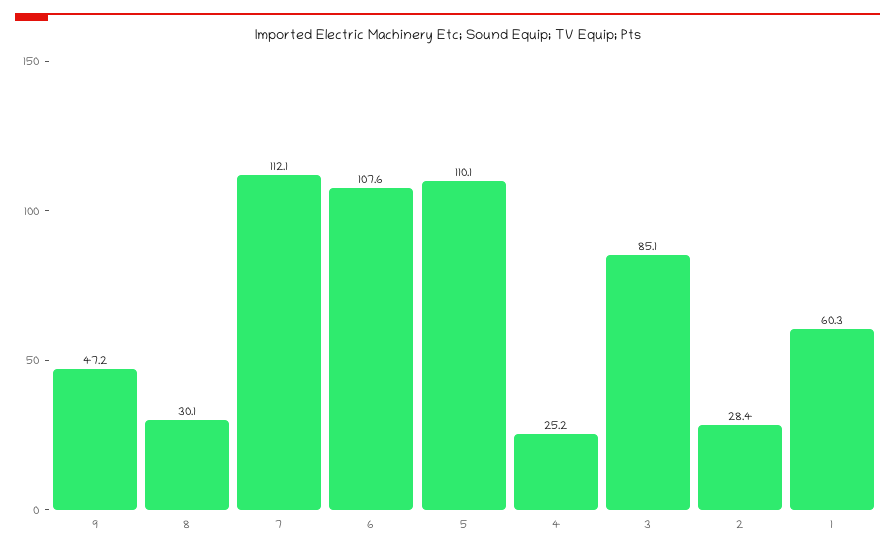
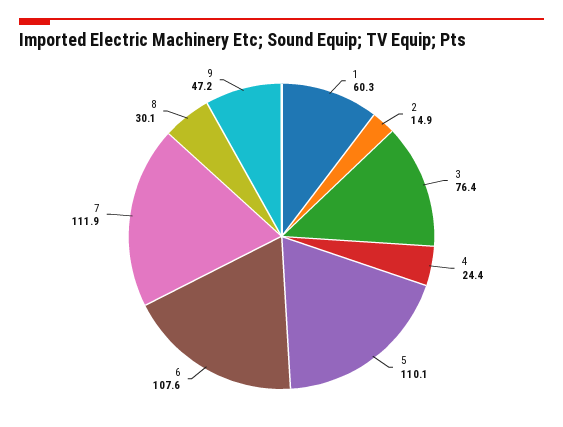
  {
    "9": 47.2,
    "8": 30.1,
-   "7": 112.1,
+   "7": 111.9,
    "6": 107.6,
    "5": 110.1,
-   "4": 25.2,
+   "4": 24.4,
-   "3": 85.1,
+   "3": 76.4,
-   "2": 28.4,
+   "2": 14.9,
    "1": 60.3
  }

